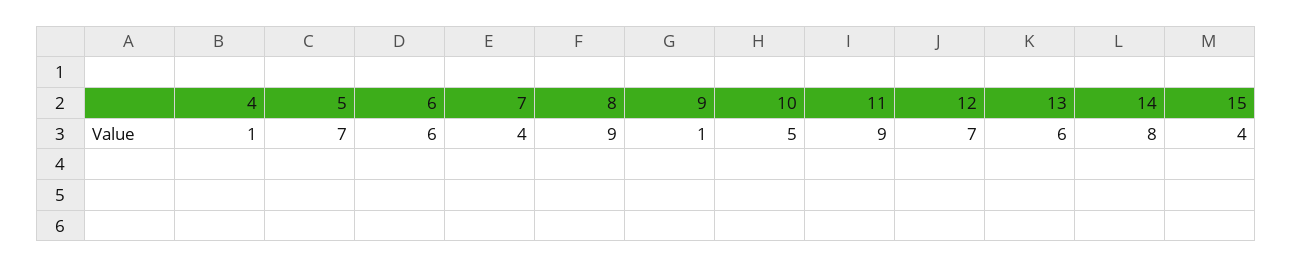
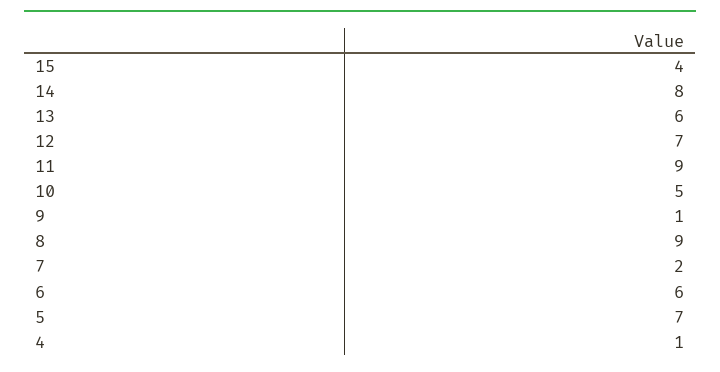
  {
    "4": 1,
    "5": 7,
    "6": 6,
-   "7": 4,
+   "7": 2,
    "8": 9,
    "9": 1,
    "10": 5,
    "11": 9,
    "12": 7,
    "13": 6,
    "14": 8,
    "15": 4
  }

